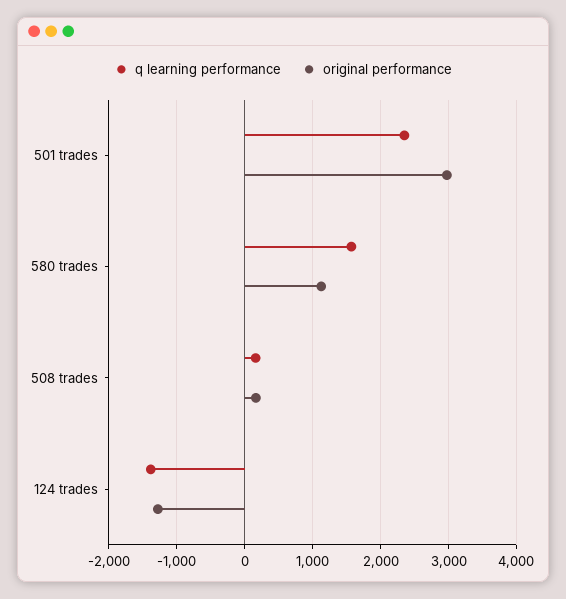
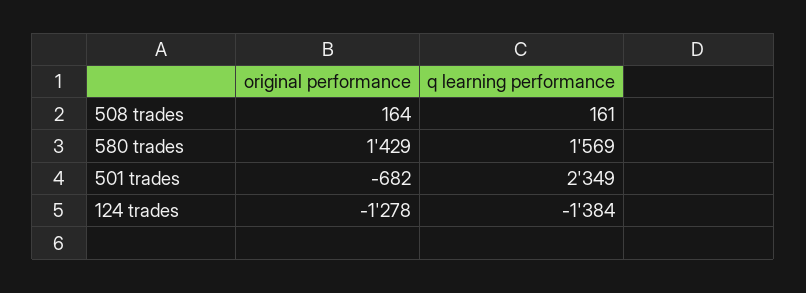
  {
    "q learning performance": {
      "501 trades": 2349,
      "580 trades": 1569,
      "508 trades": 161,
      "124 trades": -1384
    },
    "original performance": {
-     "501 trades": 3000,
+     "501 trades": -682,
-     "580 trades": 1100,
+     "580 trades": 1429,
      "508 trades": 164,
      "124 trades": -1278
    }
  }

